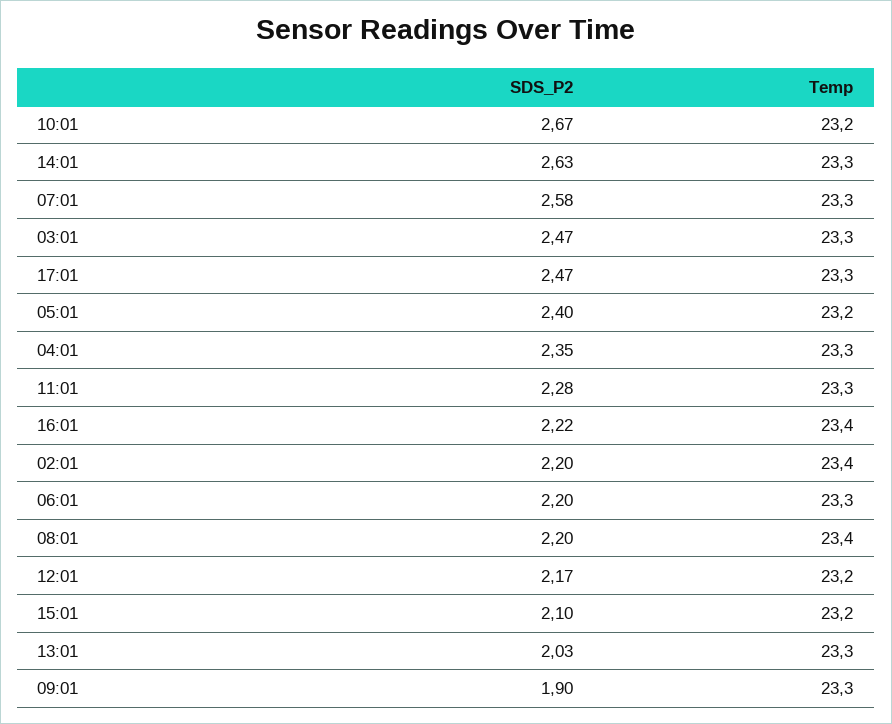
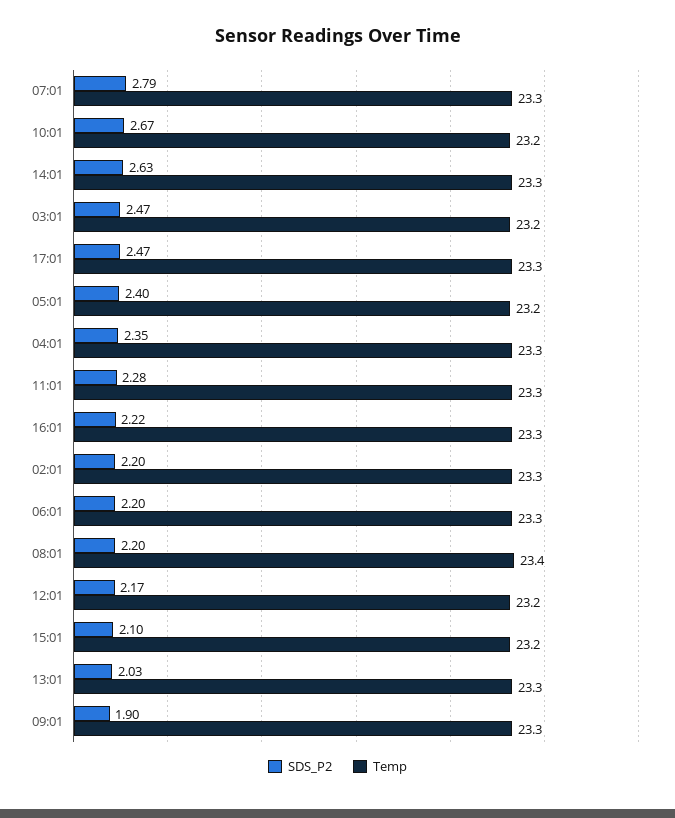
  {
    "SDS_P2": {
      "10:01": 2.67,
      "14:01": 2.63,
-     "07:01": 2.58,
+     "07:01": 2.79,
      "03:01": 2.47,
      "17:01": 2.47,
      "05:01": 2.4,
      "04:01": 2.35,
      "11:01": 2.28,
      "16:01": 2.22,
      "02:01": 2.2,
      "06:01": 2.2,
      "08:01": 2.2,
      "12:01": 2.17,
      "15:01": 2.1,
      "13:01": 2.03,
      "09:01": 1.9
    },
    "Temp": {
      "10:01": 23.2,
      "14:01": 23.3,
      "07:01": 23.3,
-     "03:01": 23.3,
+     "03:01": 23.2,
      "17:01": 23.3,
      "05:01": 23.2,
      "04:01": 23.3,
      "11:01": 23.3,
-     "16:01": 23.4,
+     "16:01": 23.3,
-     "02:01": 23.4,
+     "02:01": 23.3,
      "06:01": 23.3,
      "08:01": 23.4,
      "12:01": 23.2,
      "15:01": 23.2,
      "13:01": 23.3,
      "09:01": 23.3
    }
  }

